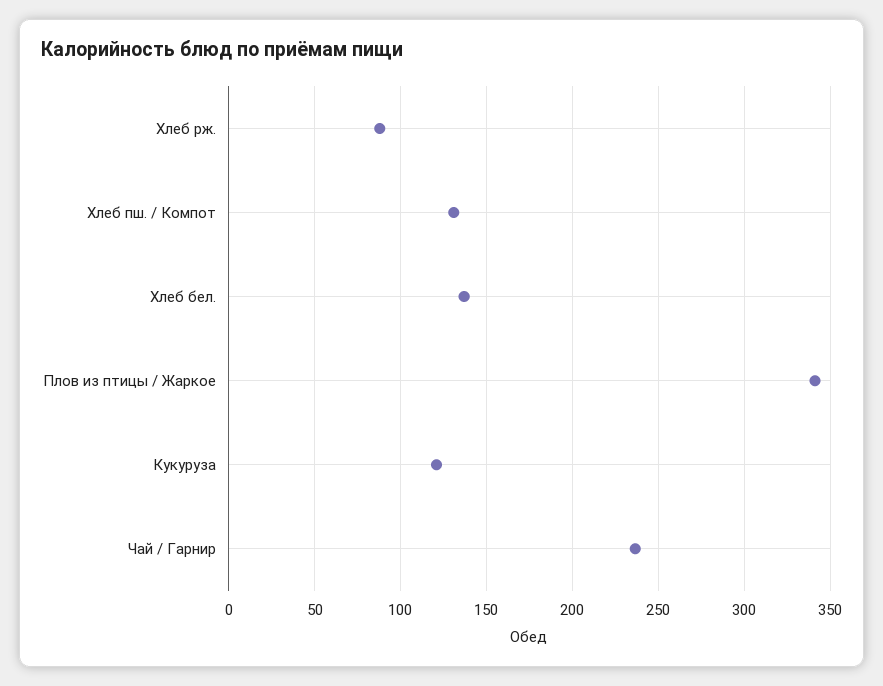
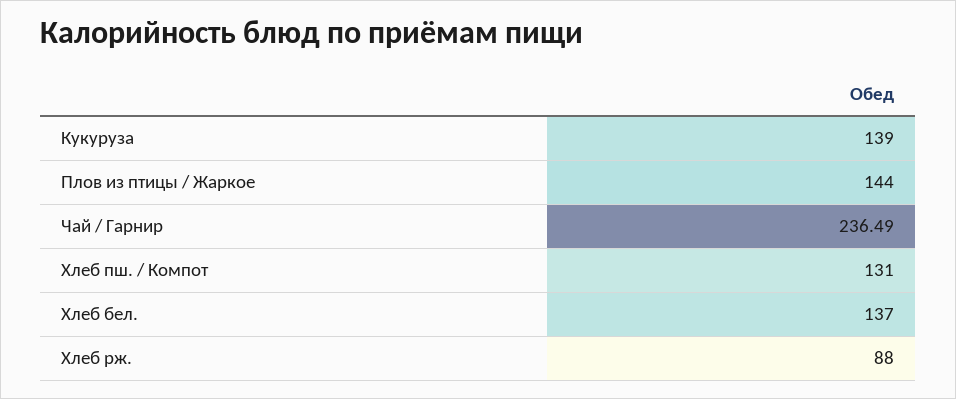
  {
    "Хлеб рж.": 88,
    "Хлеб пш. / Компот": 131,
    "Хлеб бел.": 137,
-   "Плов из птицы / Жаркое": 340,
+   "Плов из птицы / Жаркое": 144,
-   "Кукуруза": 120,
+   "Кукуруза": 139,
    "Чай / Гарнир": 236.49
  }

